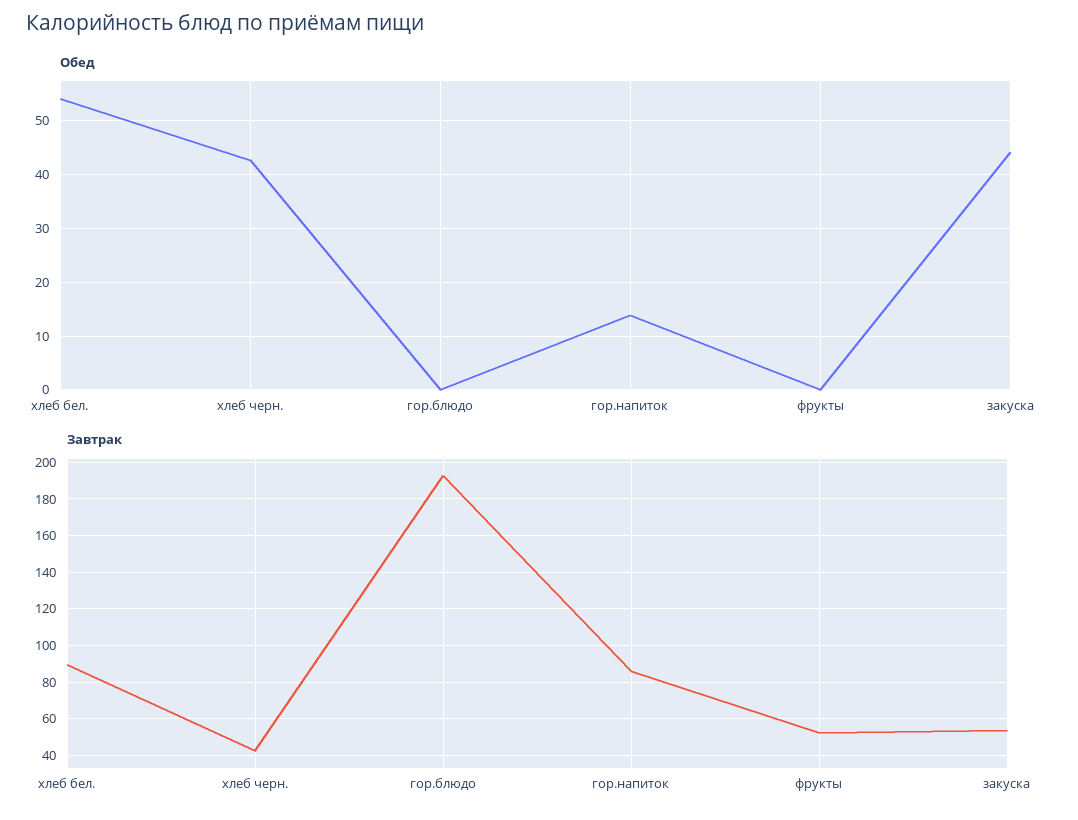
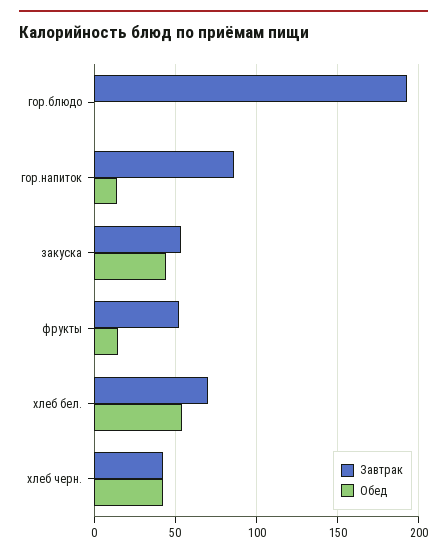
  {
    "Обед": {
      "хлеб бел.": 54,
      "хлеб черн.": 42,
      "гор.блюдо": 0,
      "гор.напиток": 14,
-     "фрукты": 0,
+     "фрукты": 15,
      "закуска": 44
    },
    "Завтрак": {
-     "хлеб бел.": 90,
+     "хлеб бел.": 70,
      "хлеб черн.": 45,
      "гор.блюдо": 195,
      "гор.напиток": 85,
      "фрукты": 55,
      "закуска": 55
    }
  }

